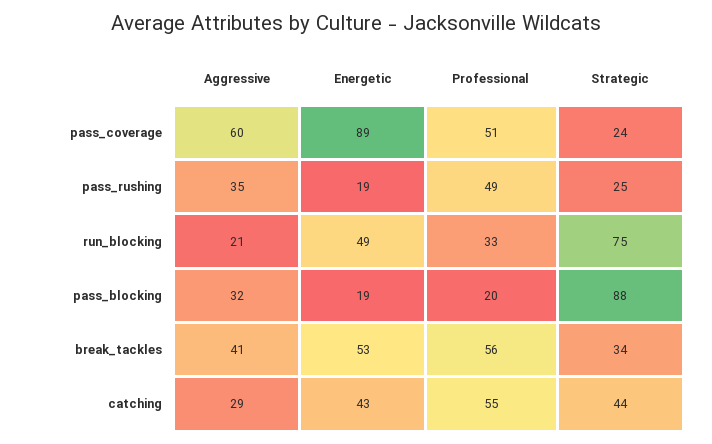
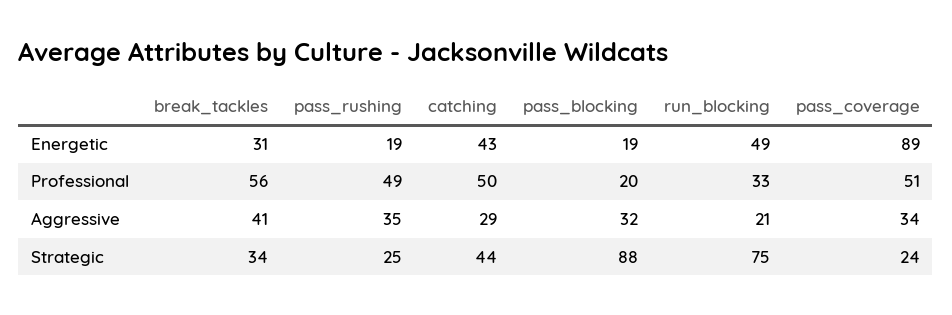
  {
    "Aggressive": {
-     "pass_coverage": 60,
+     "pass_coverage": 34,
      "pass_rushing": 35,
      "run_blocking": 21,
      "pass_blocking": 32,
      "break_tackles": 41,
      "catching": 29
    },
    "Energetic": {
      "pass_coverage": 89,
      "pass_rushing": 19,
      "run_blocking": 49,
      "pass_blocking": 19,
-     "break_tackles": 53,
+     "break_tackles": 31,
      "catching": 43
    },
    "Professional": {
      "pass_coverage": 51,
      "pass_rushing": 49,
      "run_blocking": 33,
      "pass_blocking": 20,
      "break_tackles": 56,
-     "catching": 55
+     "catching": 50
    },
    "Strategic": {
      "pass_coverage": 24,
      "pass_rushing": 25,
      "run_blocking": 75,
      "pass_blocking": 88,
      "break_tackles": 34,
      "catching": 44
    }
  }

